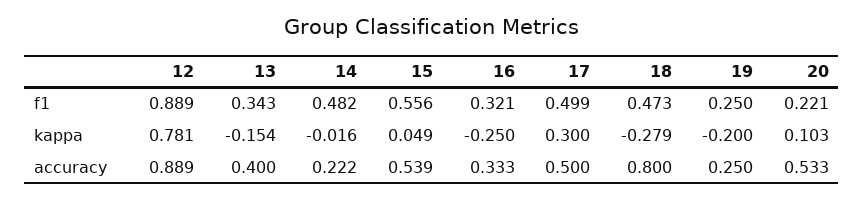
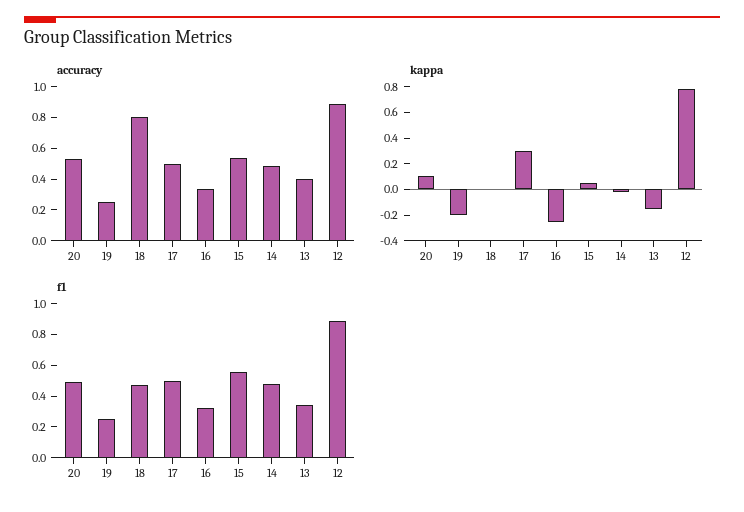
  {
    "f1": {
      "12": 0.889,
      "13": 0.343,
      "14": 0.482,
      "15": 0.556,
      "16": 0.321,
      "17": 0.499,
      "18": 0.473,
      "19": 0.25,
-     "20": 0.221
+     "20": 0.5
    },
    "kappa": {
      "12": 0.781,
      "13": -0.154,
      "14": -0.016,
      "15": 0.049,
      "16": -0.25,
      "17": 0.3,
-     "18": -0.279,
+     "18": 0,
      "19": -0.2,
      "20": 0.103
    },
    "accuracy": {
      "12": 0.889,
      "13": 0.4,
-     "14": 0.222,
+     "14": 0.5,
      "15": 0.539,
      "16": 0.333,
      "17": 0.5,
      "18": 0.8,
      "19": 0.25,
      "20": 0.533
    }
  }

